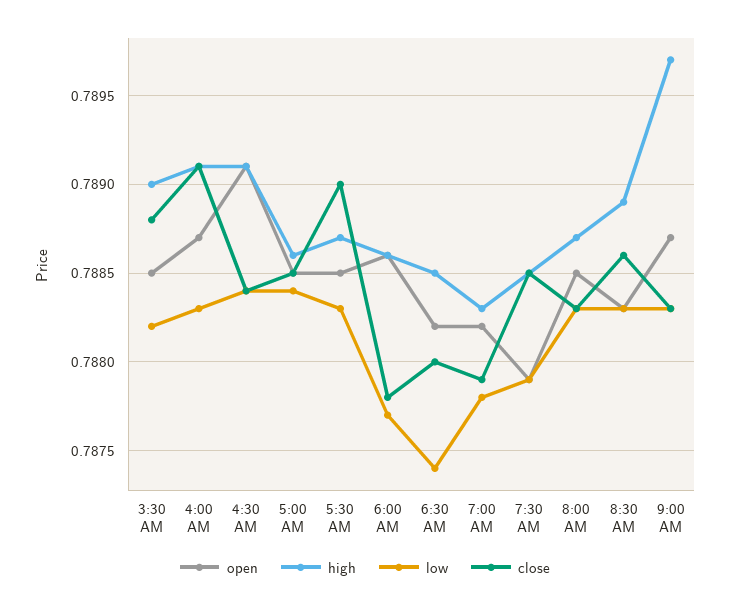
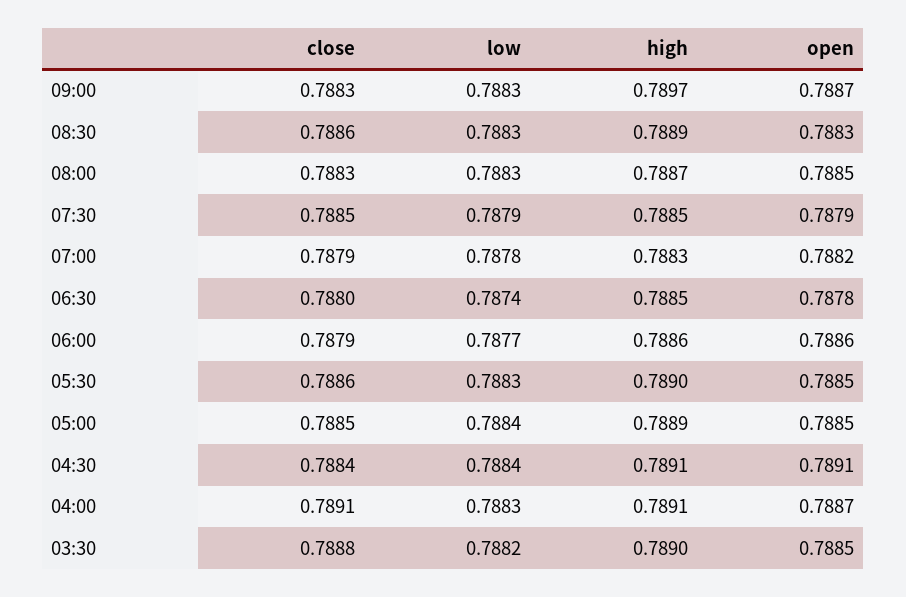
  {
    "open": {
      "3:30 AM": 0.7885,
      "4:00 AM": 0.7887,
      "4:30 AM": 0.7891,
      "5:00 AM": 0.7885,
      "5:30 AM": 0.7885,
      "6:00 AM": 0.7886,
-     "6:30 AM": 0.7882,
+     "6:30 AM": 0.7878,
      "7:00 AM": 0.7882,
      "7:30 AM": 0.7879,
      "8:00 AM": 0.7885,
      "8:30 AM": 0.7883,
      "9:00 AM": 0.7887
    },
    "high": {
      "3:30 AM": 0.789,
      "4:00 AM": 0.7891,
      "4:30 AM": 0.7891,
-     "5:00 AM": 0.7886,
+     "5:00 AM": 0.7889,
-     "5:30 AM": 0.7887,
+     "5:30 AM": 0.789,
      "6:00 AM": 0.7886,
      "6:30 AM": 0.7885,
      "7:00 AM": 0.7883,
      "7:30 AM": 0.7885,
      "8:00 AM": 0.7887,
      "8:30 AM": 0.7889,
      "9:00 AM": 0.7897
    },
    "low": {
      "3:30 AM": 0.7882,
      "4:00 AM": 0.7883,
      "4:30 AM": 0.7884,
      "5:00 AM": 0.7884,
      "5:30 AM": 0.7883,
      "6:00 AM": 0.7877,
      "6:30 AM": 0.7874,
      "7:00 AM": 0.7878,
      "7:30 AM": 0.7879,
      "8:00 AM": 0.7883,
      "8:30 AM": 0.7883,
      "9:00 AM": 0.7883
    },
    "close": {
      "3:30 AM": 0.7888,
      "4:00 AM": 0.7891,
      "4:30 AM": 0.7884,
      "5:00 AM": 0.7885,
-     "5:30 AM": 0.789,
+     "5:30 AM": 0.7886,
-     "6:00 AM": 0.7878,
+     "6:00 AM": 0.7879,
      "6:30 AM": 0.788,
      "7:00 AM": 0.7879,
      "7:30 AM": 0.7885,
      "8:00 AM": 0.7883,
      "8:30 AM": 0.7886,
      "9:00 AM": 0.7883
    }
  }

